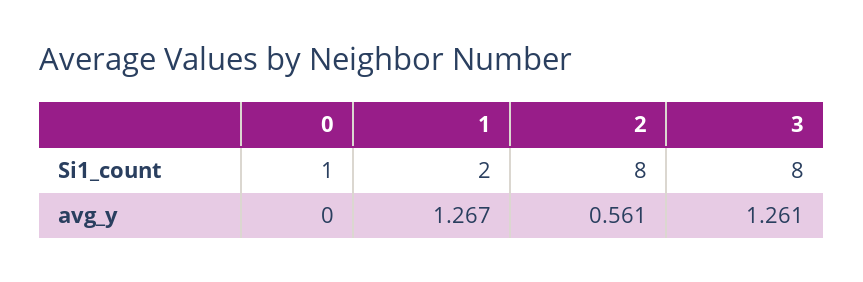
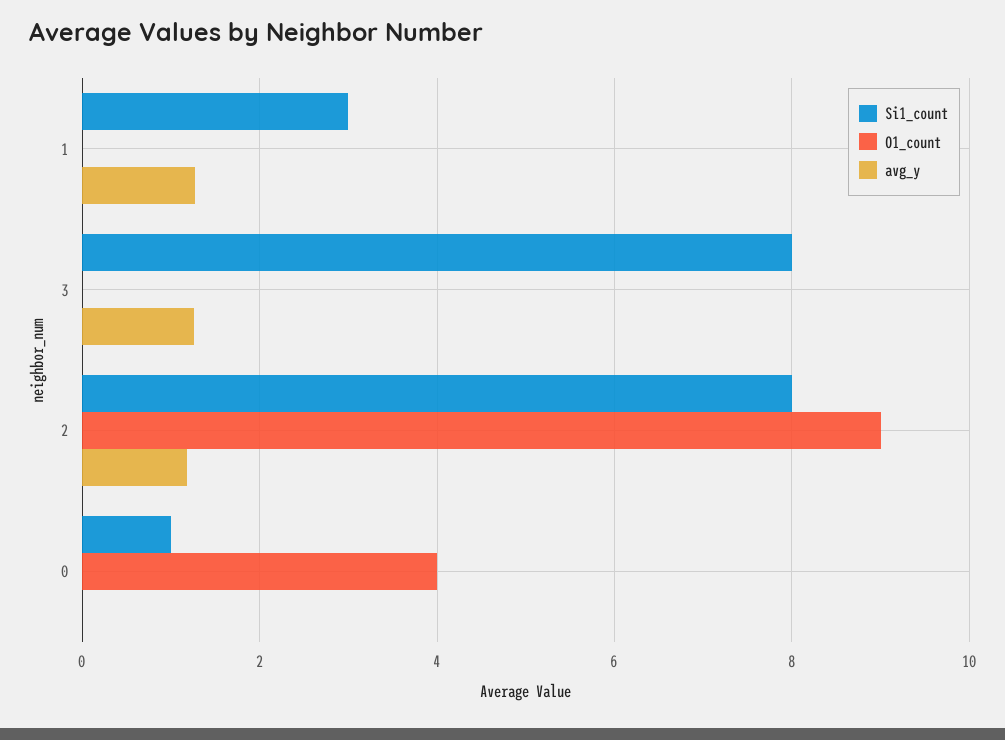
  {
    "Si1_count": {
      "0": 1,
-     "1": 2,
+     "1": 3,
      "2": 8,
      "3": 8
    },
    "avg_y": {
      "0": 0,
      "1": 1.267,
-     "2": 0.561,
+     "2": 1.2,
      "3": 1.261
-   }
+   },
+   "O1_count": {
+     "1": 0,
+     "3": 0,
+     "2": 9,
+     "0": 4
+   }
  }

